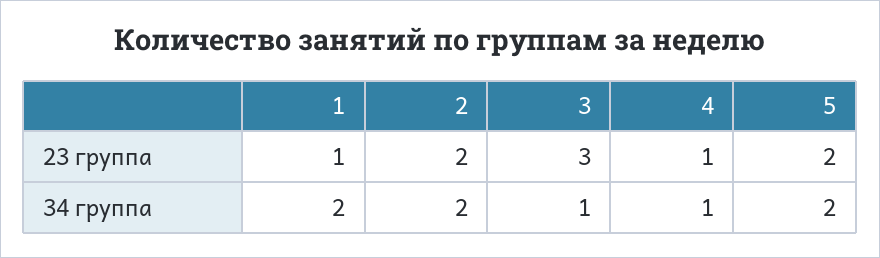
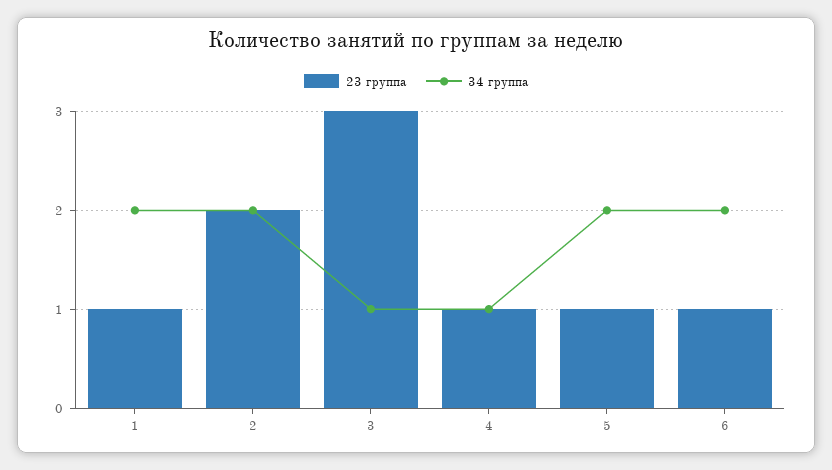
  {
    "23 группа": {
      "1": 1,
      "2": 2,
      "3": 3,
      "4": 1,
-     "5": 2
+     "5": 1,
+     "6": 1
    },
    "34 группа": {
      "1": 2,
      "2": 2,
      "3": 1,
      "4": 1,
-     "5": 2
+     "5": 2,
+     "6": 2
    }
  }

